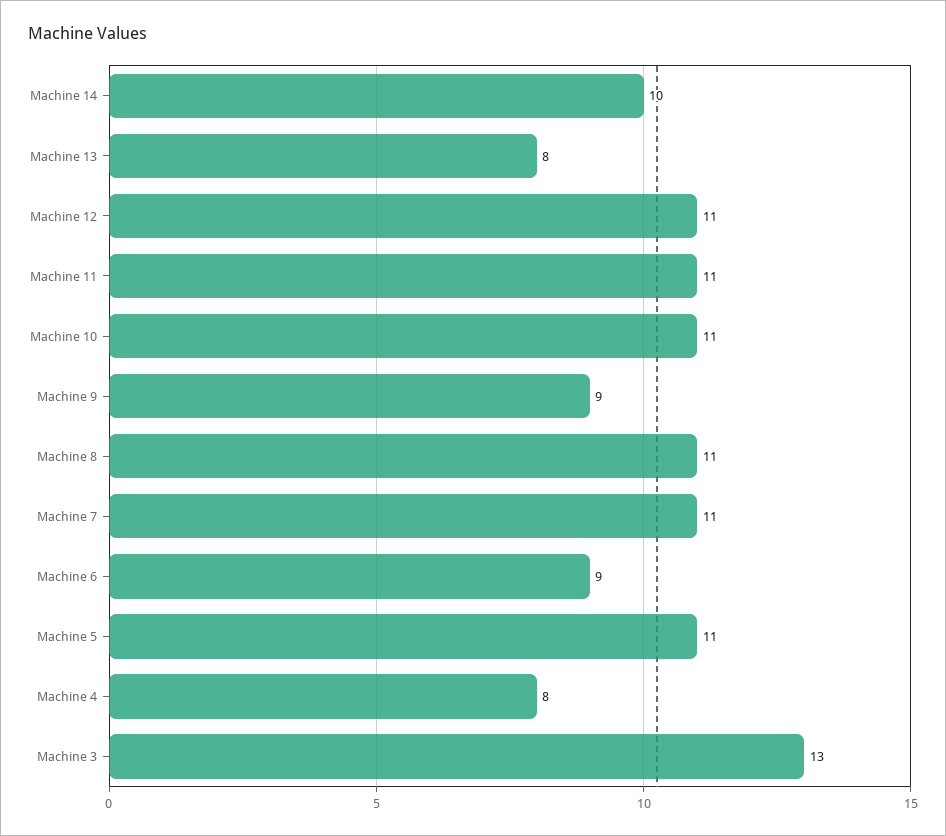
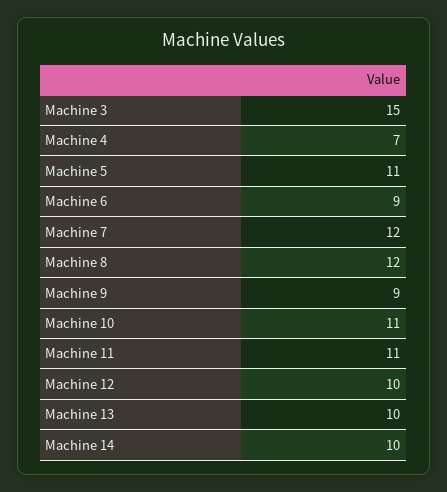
  {
    "Machine 14": 10,
-   "Machine 13": 8,
+   "Machine 13": 10,
-   "Machine 12": 11,
+   "Machine 12": 10,
    "Machine 11": 11,
    "Machine 10": 11,
    "Machine 9": 9,
-   "Machine 8": 11,
+   "Machine 8": 12,
-   "Machine 7": 11,
+   "Machine 7": 12,
    "Machine 6": 9,
    "Machine 5": 11,
-   "Machine 4": 8,
+   "Machine 4": 7,
-   "Machine 3": 13
+   "Machine 3": 15
  }

